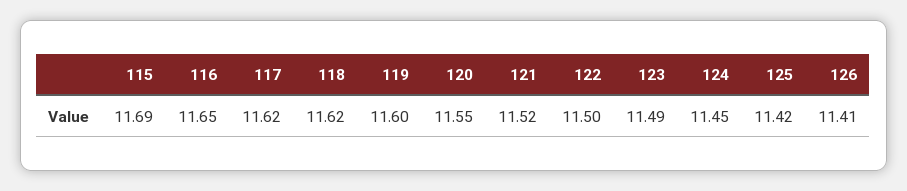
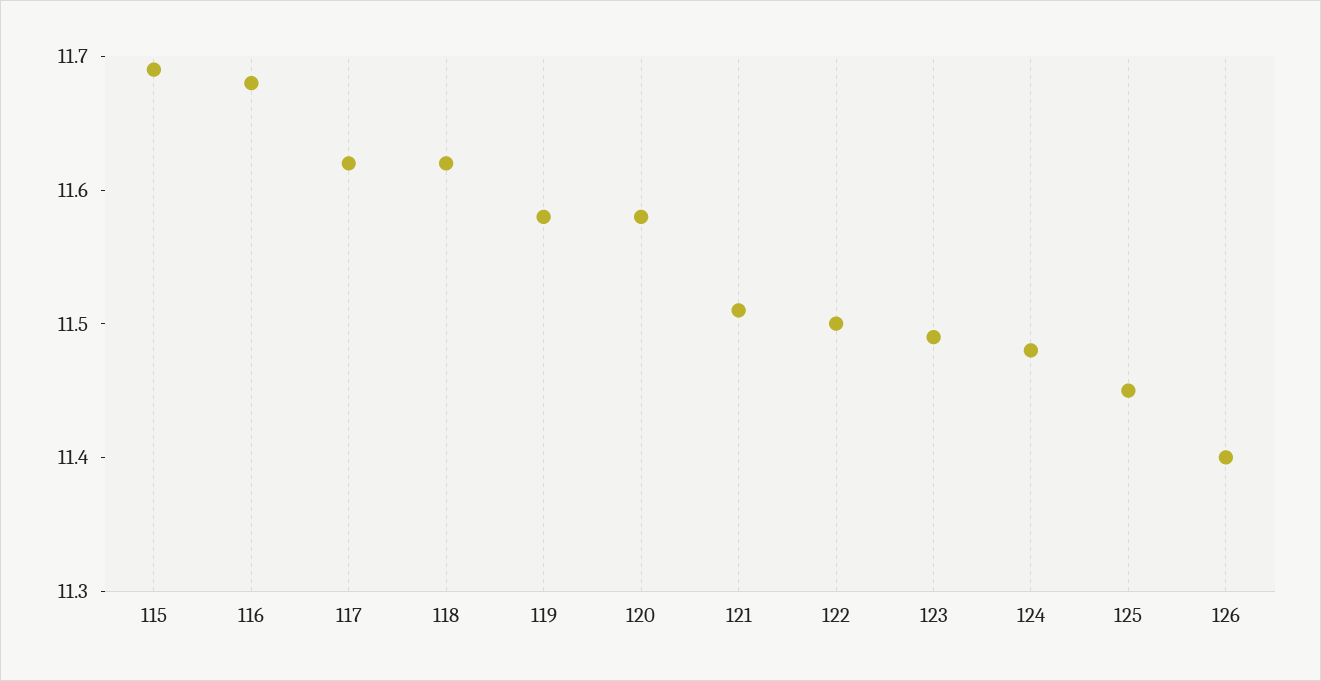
  {
    "115": 11.69,
-   "116": 11.65,
+   "116": 11.68,
    "117": 11.62,
    "118": 11.62,
-   "119": 11.6,
+   "119": 11.58,
-   "120": 11.55,
+   "120": 11.58,
-   "121": 11.52,
+   "121": 11.51,
    "122": 11.5,
    "123": 11.49,
-   "124": 11.45,
+   "124": 11.48,
-   "125": 11.42,
+   "125": 11.45,
-   "126": 11.41
+   "126": 11.4
  }

